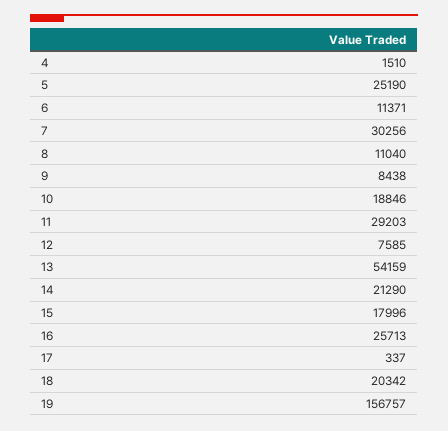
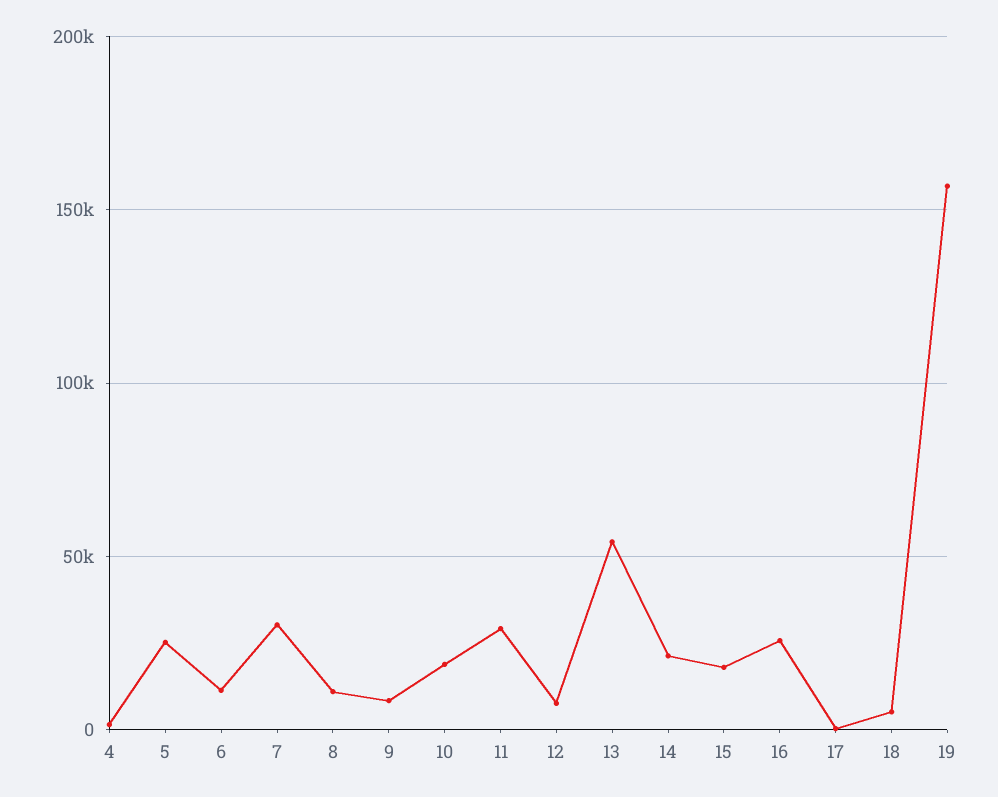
  {
    "4": 1510,
    "5": 25190,
    "6": 11371,
    "7": 30256,
    "8": 11040,
    "9": 8438,
    "10": 18846,
    "11": 29203,
    "12": 7585,
    "13": 54159,
    "14": 21290,
    "15": 17996,
    "16": 25713,
    "17": 337,
-   "18": 20342,
+   "18": 5000,
    "19": 156757
  }

